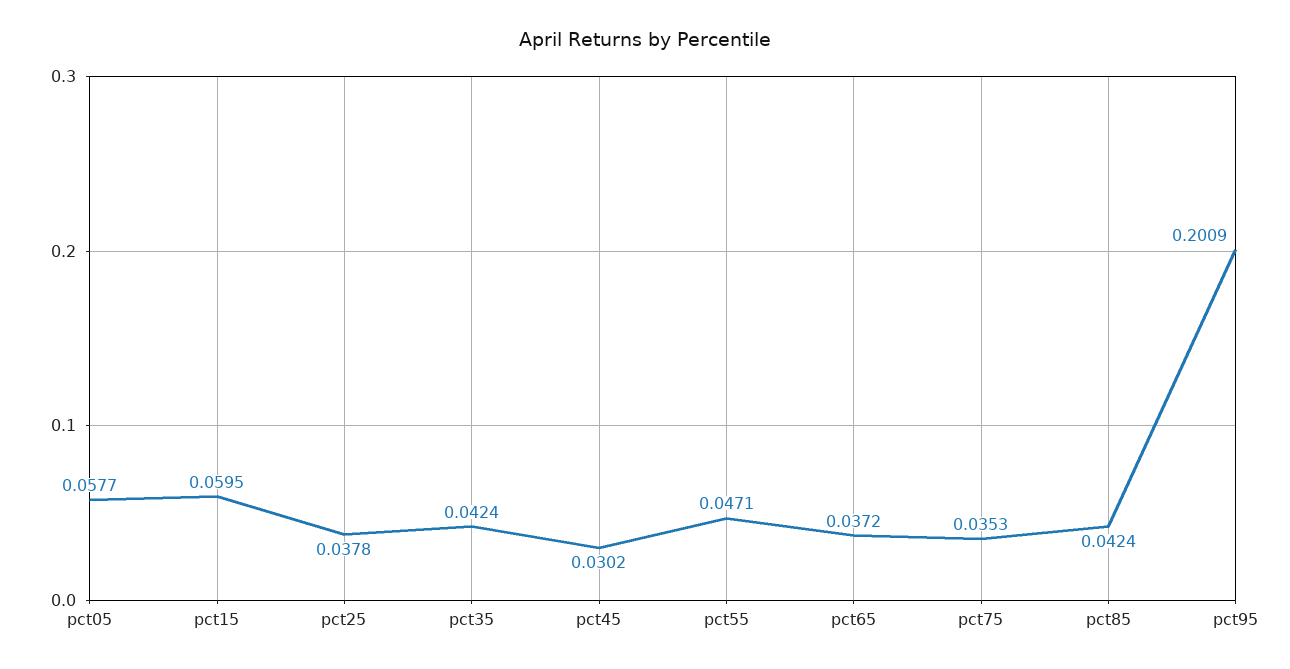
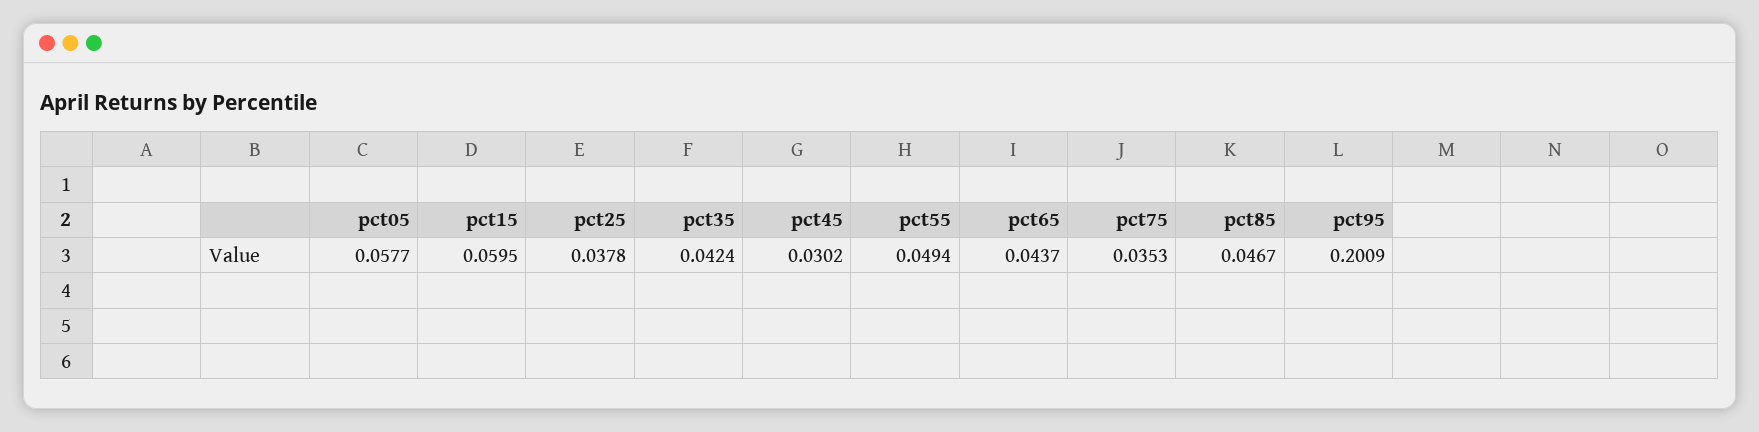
  {
    "pct05": 0.0577,
    "pct15": 0.0595,
    "pct25": 0.0378,
    "pct35": 0.0424,
    "pct45": 0.0302,
-   "pct55": 0.0471,
+   "pct55": 0.0494,
-   "pct65": 0.0372,
+   "pct65": 0.0437,
    "pct75": 0.0353,
-   "pct85": 0.0424,
+   "pct85": 0.0467,
    "pct95": 0.2009
  }

